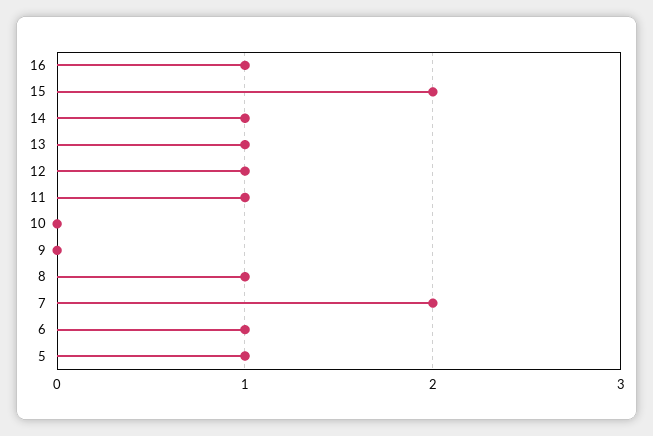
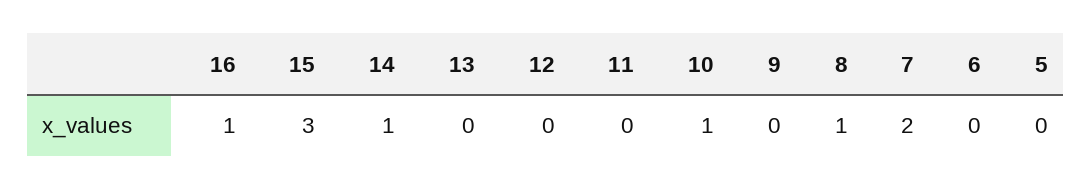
  {
    "16": 1,
-   "15": 2,
+   "15": 3,
    "14": 1,
-   "13": 1,
+   "13": 0,
-   "12": 1,
+   "12": 0,
-   "11": 1,
+   "11": 0,
-   "10": 0,
+   "10": 1,
    "9": 0,
    "8": 1,
    "7": 2,
-   "6": 1,
+   "6": 0,
-   "5": 1
+   "5": 0
  }

